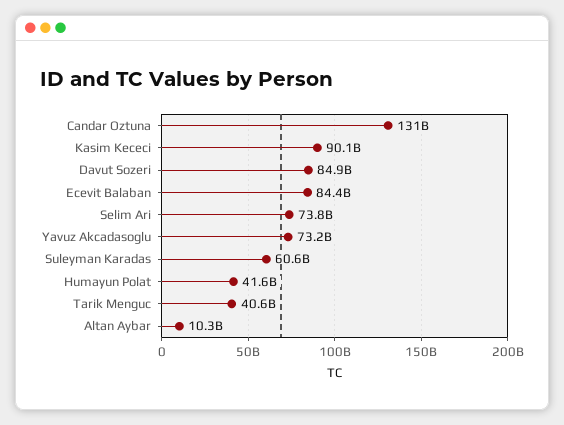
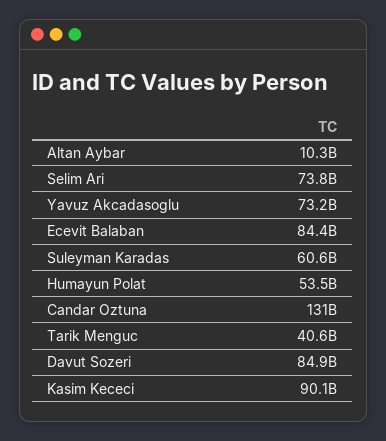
  {
    "Candar Oztuna": 131000000000,
    "Kasim Kececi": 90100000000,
    "Davut Sozeri": 84900000000,
    "Ecevit Balaban": 84400000000,
    "Selim Ari": 73800000000,
    "Yavuz Akcadasoglu": 73200000000,
    "Suleyman Karadas": 60600000000,
-   "Humayun Polat": 41600000000,
+   "Humayun Polat": 53500000000,
    "Tarik Menguc": 40600000000,
    "Altan Aybar": 10300000000
  }

